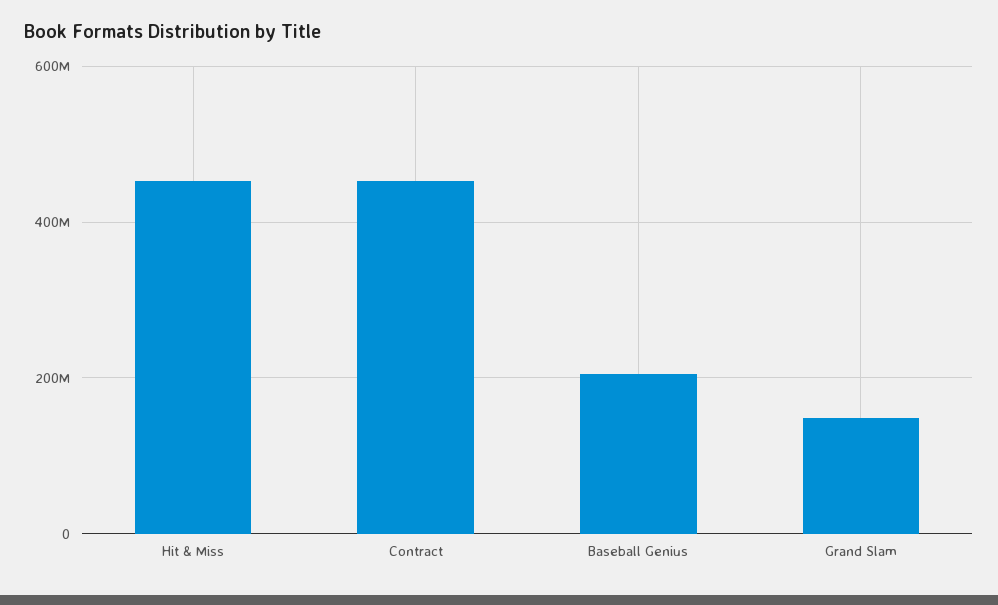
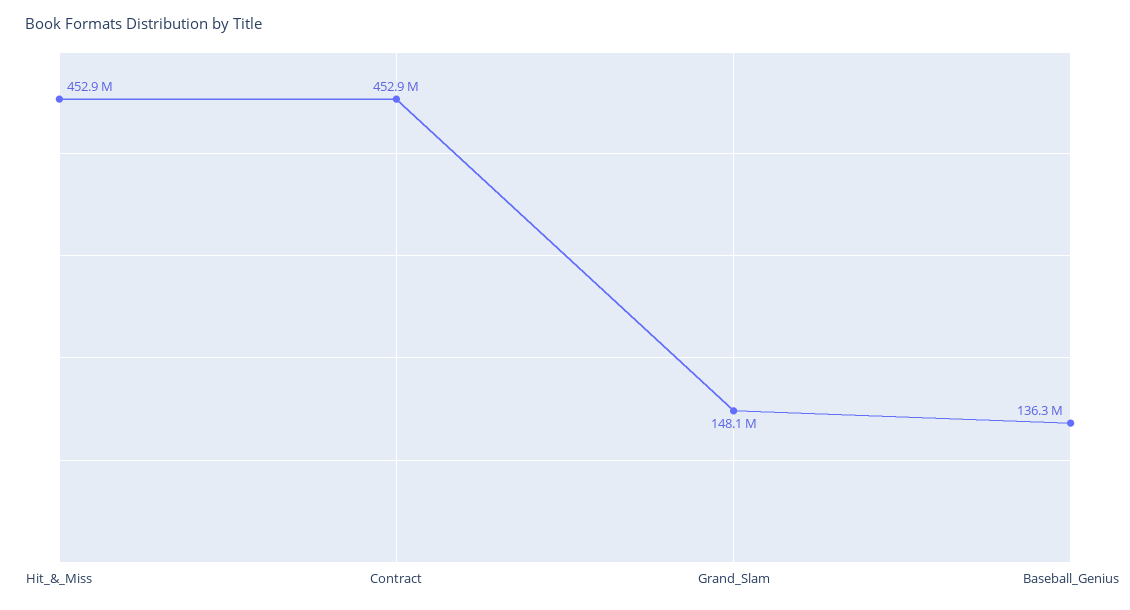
  {
    "Hit & Miss": 452900000,
    "Contract": 452900000,
-   "Baseball Genius": 200000000,
+   "Baseball Genius": 136300000,
    "Grand Slam": 148100000
  }

